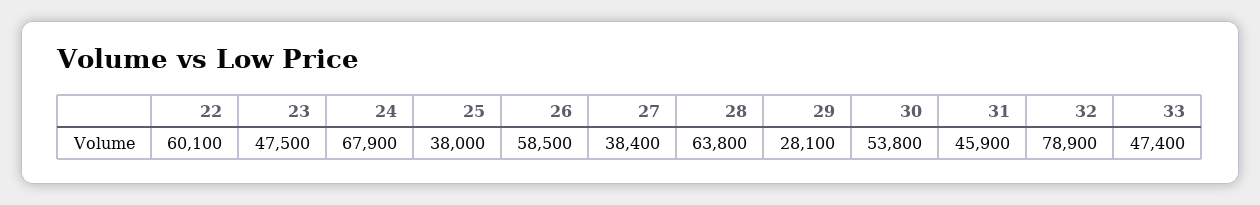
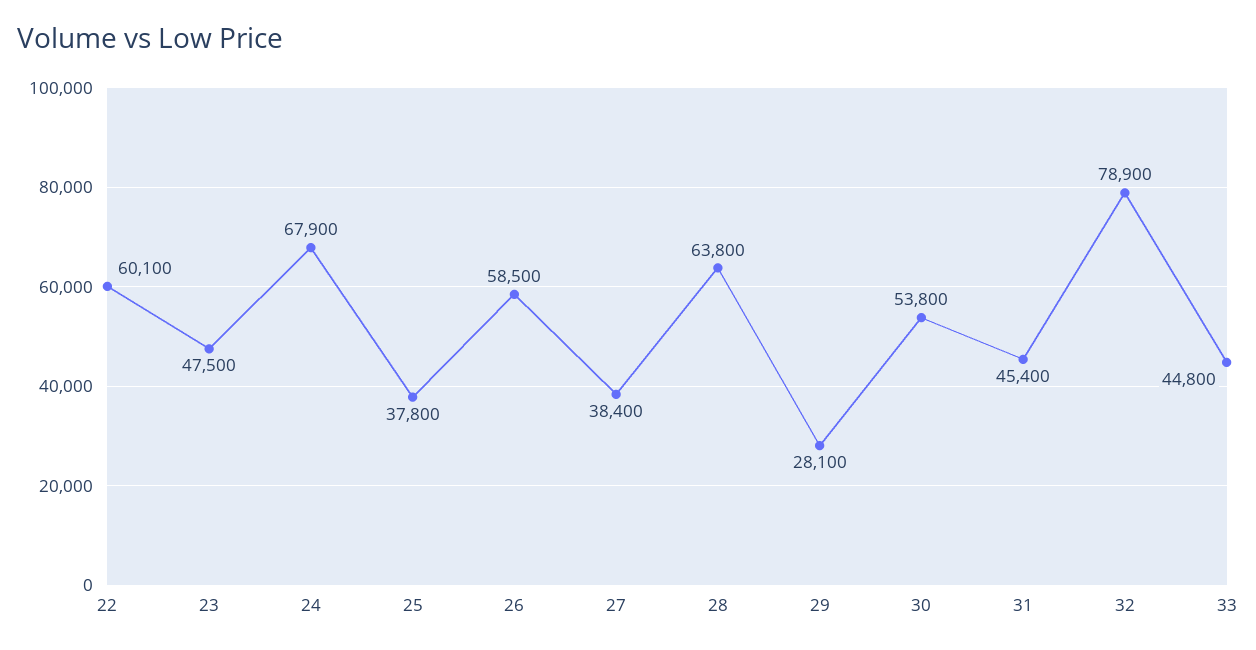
  {
    "22": 60100,
    "23": 47500,
    "24": 67900,
-   "25": 38000,
+   "25": 37800,
    "26": 58500,
    "27": 38400,
    "28": 63800,
    "29": 28100,
    "30": 53800,
-   "31": 45900,
+   "31": 45400,
    "32": 78900,
-   "33": 47400
+   "33": 44800
  }

